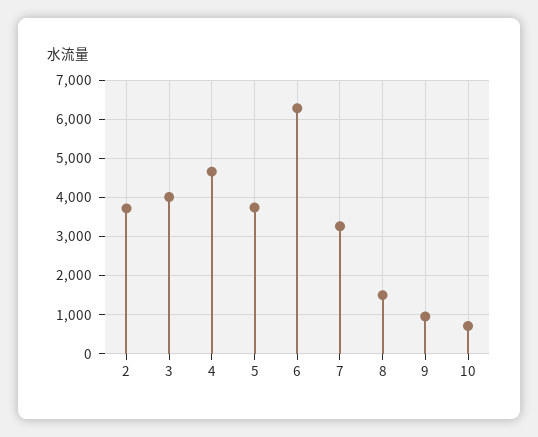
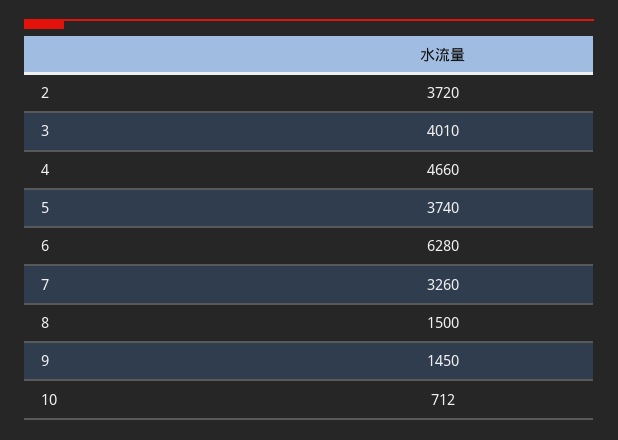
  {
    "2": 3720,
    "3": 4010,
    "4": 4660,
    "5": 3740,
    "6": 6280,
    "7": 3260,
    "8": 1500,
-   "9": 1000,
+   "9": 1450,
    "10": 712
  }

